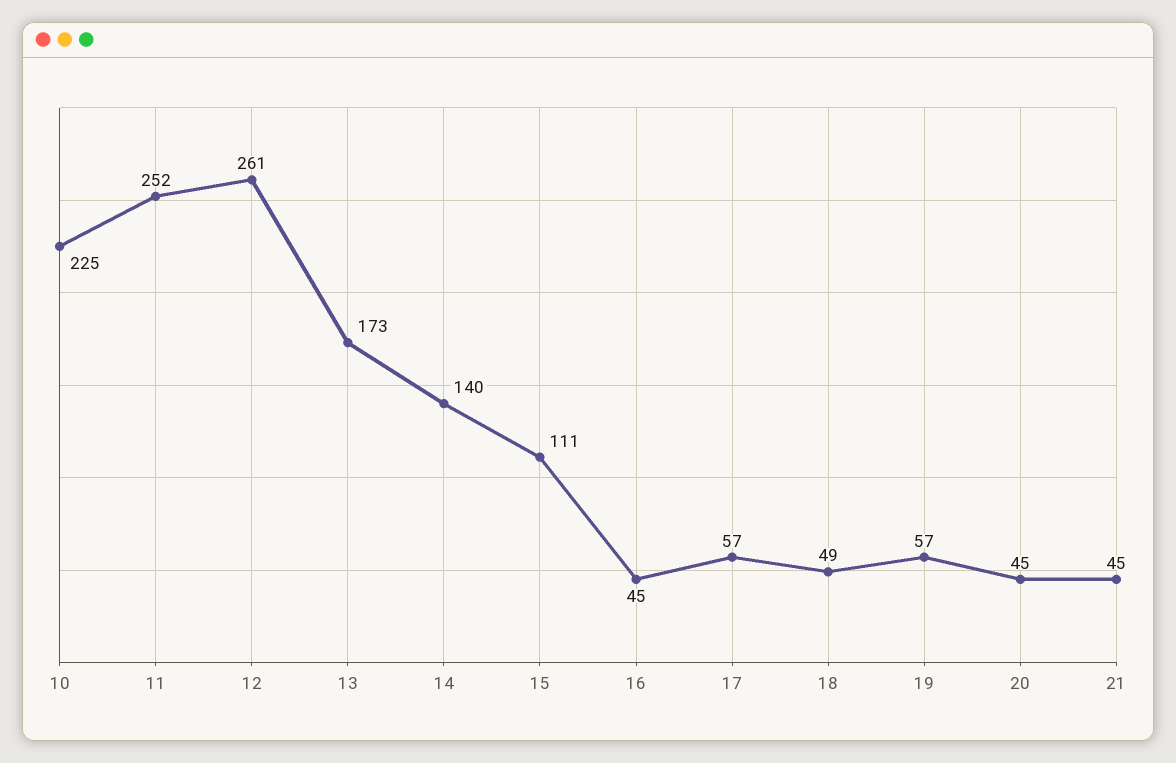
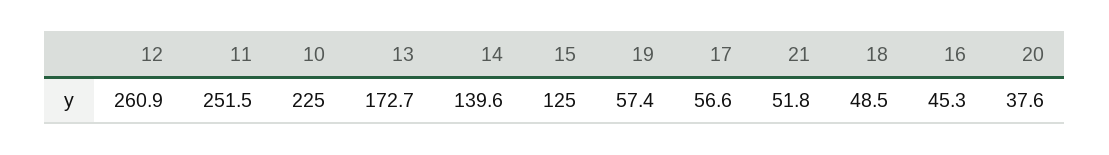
  {
    "10": 225,
    "11": 251.5,
    "12": 260.9,
    "13": 172.7,
    "14": 139.6,
-   "15": 111,
+   "15": 125,
    "16": 45.3,
    "17": 56.6,
    "18": 48.5,
    "19": 57.4,
-   "20": 45,
+   "20": 37.6,
-   "21": 45
+   "21": 51.8
  }

